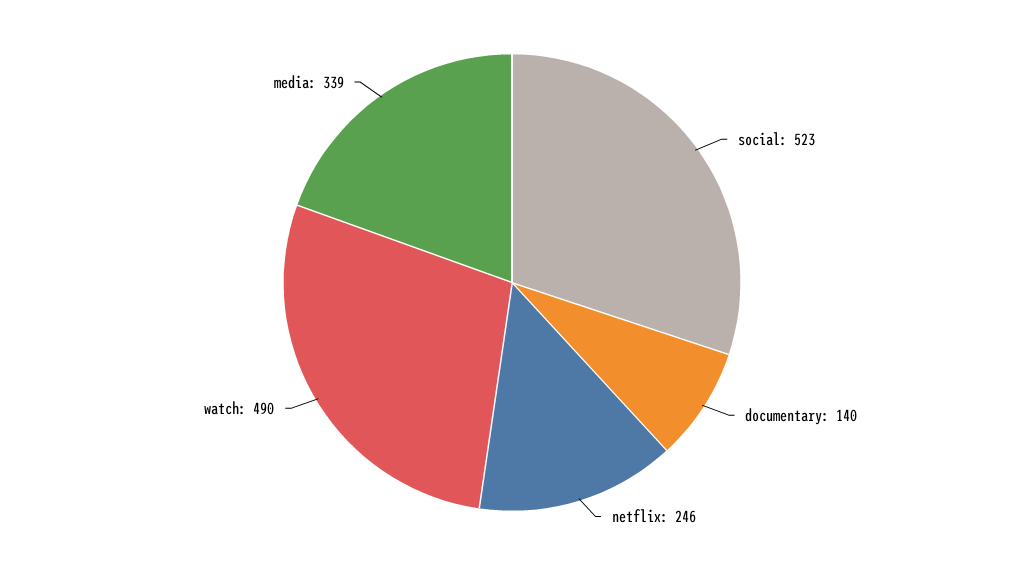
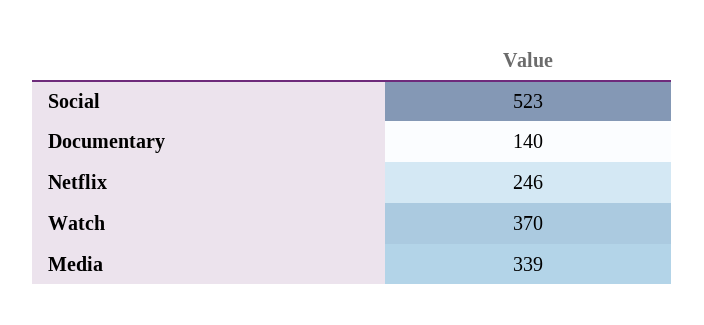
  {
    "social": 523,
    "documentary": 140,
    "netflix": 246,
-   "watch": 490,
+   "watch": 370,
    "media": 339
  }

